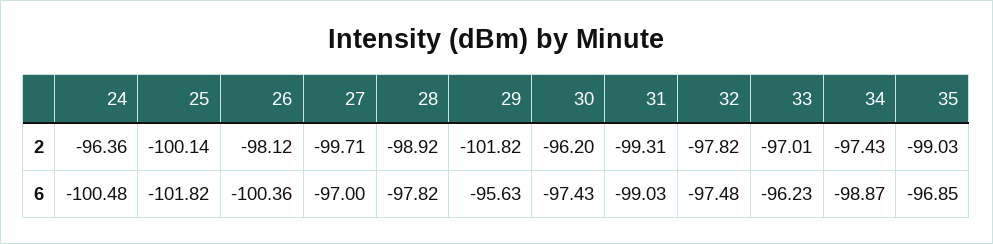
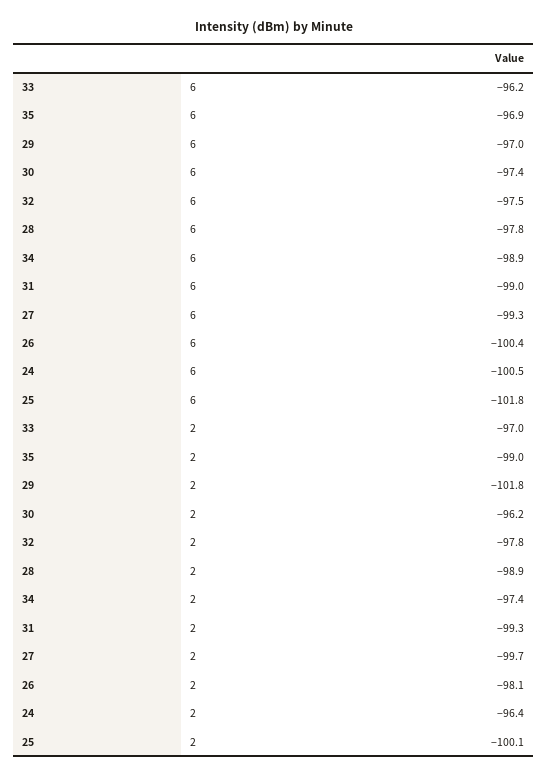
  {
    "24": {
      "2": -96.36,
      "6": -100.48
    },
    "25": {
      "2": -100.14,
      "6": -101.82
    },
    "26": {
      "2": -98.12,
      "6": -100.36
    },
    "27": {
      "2": -99.71,
-     "6": -97
+     "6": -99.3
    },
    "28": {
      "2": -98.92,
      "6": -97.82
    },
    "29": {
      "2": -101.82,
-     "6": -95.63
+     "6": -97
    },
    "30": {
      "2": -96.2,
      "6": -97.43
    },
    "31": {
      "2": -99.31,
      "6": -99.03
    },
    "32": {
      "2": -97.82,
      "6": -97.48
    },
    "33": {
      "2": -97.01,
      "6": -96.23
    },
    "34": {
      "2": -97.43,
      "6": -98.87
    },
    "35": {
      "2": -99.03,
      "6": -96.85
    }
  }

